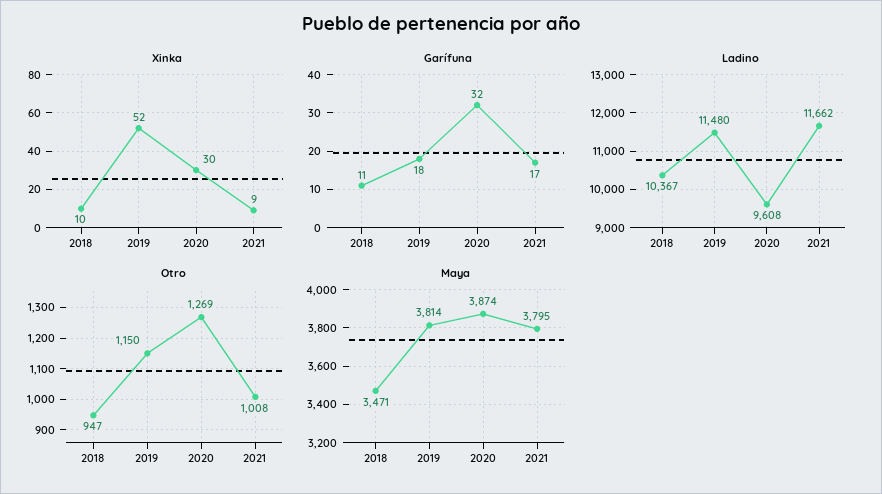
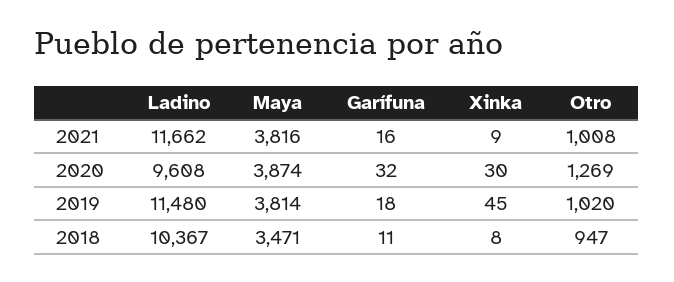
  {
    "Xinka": {
-     "2018": 10,
+     "2018": 8,
-     "2019": 52,
+     "2019": 45,
      "2020": 30,
      "2021": 9
    },
    "Garífuna": {
      "2018": 11,
      "2019": 18,
      "2020": 32,
-     "2021": 17
+     "2021": 16
    },
    "Ladino": {
      "2018": 10367,
      "2019": 11480,
      "2020": 9608,
      "2021": 11662
    },
    "Otro": {
      "2018": 947,
-     "2019": 1150,
+     "2019": 1020,
      "2020": 1269,
      "2021": 1008
    },
    "Maya": {
      "2018": 3471,
      "2019": 3814,
      "2020": 3874,
-     "2021": 3795
+     "2021": 3816
    }
  }

